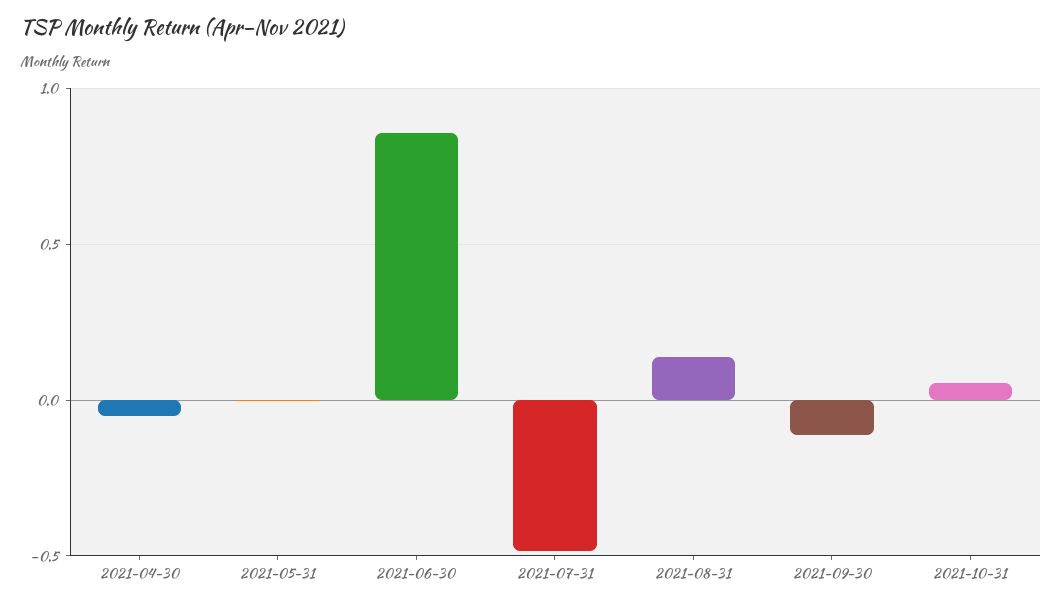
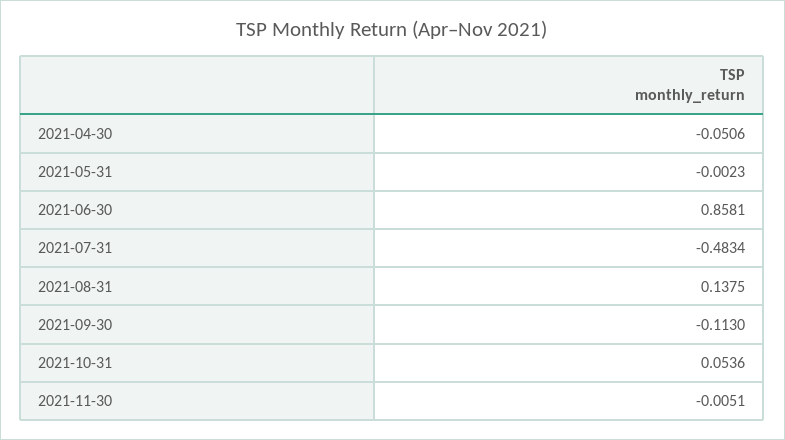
  {
    "2021-04-30": -0.0506,
    "2021-05-31": -0.0023,
    "2021-06-30": 0.8581,
    "2021-07-31": -0.4834,
    "2021-08-31": 0.1375,
    "2021-09-30": -0.113,
-   "2021-10-31": 0.0536
+   "2021-10-31": 0.0536,
+   "2021-11-30": -0.0051
  }

